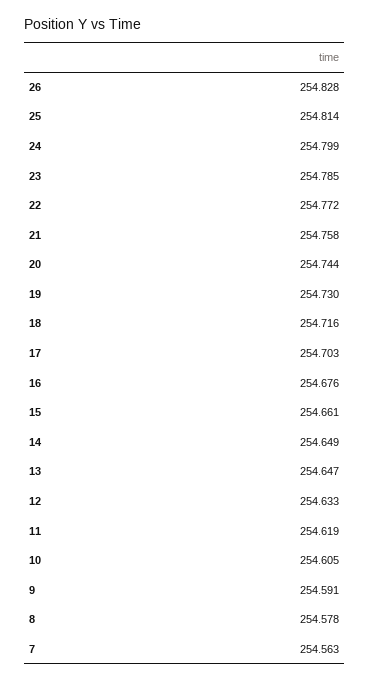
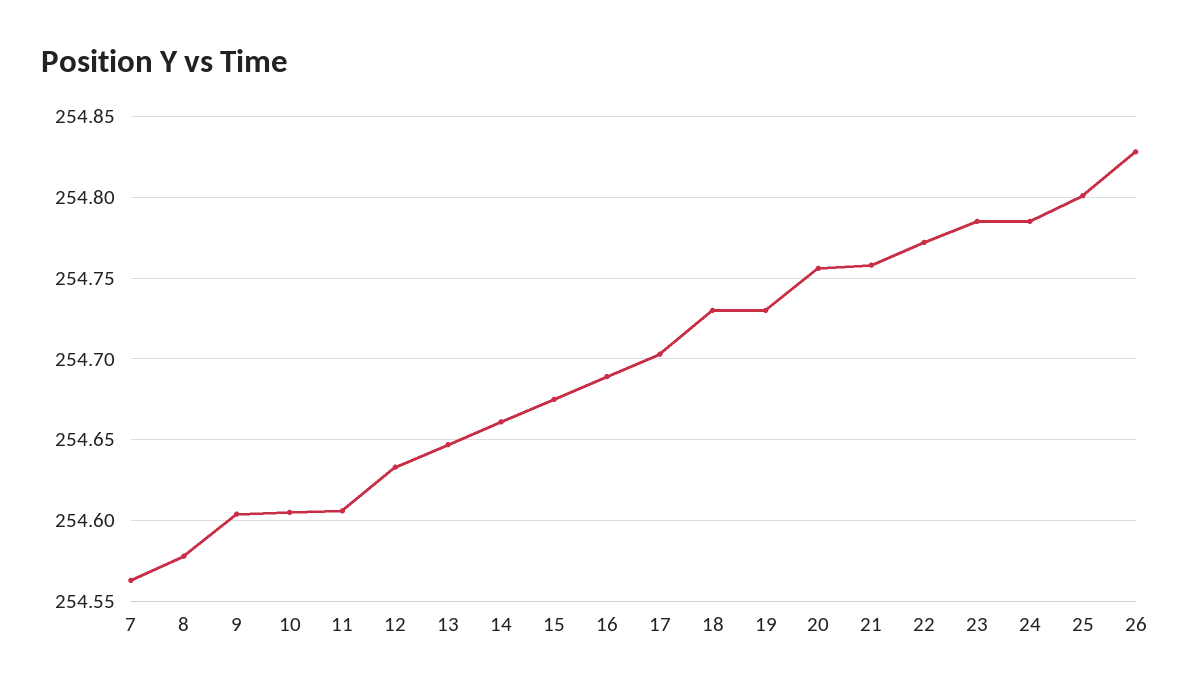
  {
    "26": 254.828,
-   "25": 254.814,
+   "25": 254.8,
-   "24": 254.799,
+   "24": 254.785,
    "23": 254.785,
    "22": 254.772,
    "21": 254.758,
-   "20": 254.744,
+   "20": 254.755,
    "19": 254.73,
-   "18": 254.716,
+   "18": 254.73,
    "17": 254.703,
-   "16": 254.676,
+   "16": 254.69,
-   "15": 254.661,
+   "15": 254.675,
-   "14": 254.649,
+   "14": 254.66,
    "13": 254.647,
    "12": 254.633,
-   "11": 254.619,
+   "11": 254.605,
    "10": 254.605,
-   "9": 254.591,
+   "9": 254.605,
    "8": 254.578,
    "7": 254.563
  }

